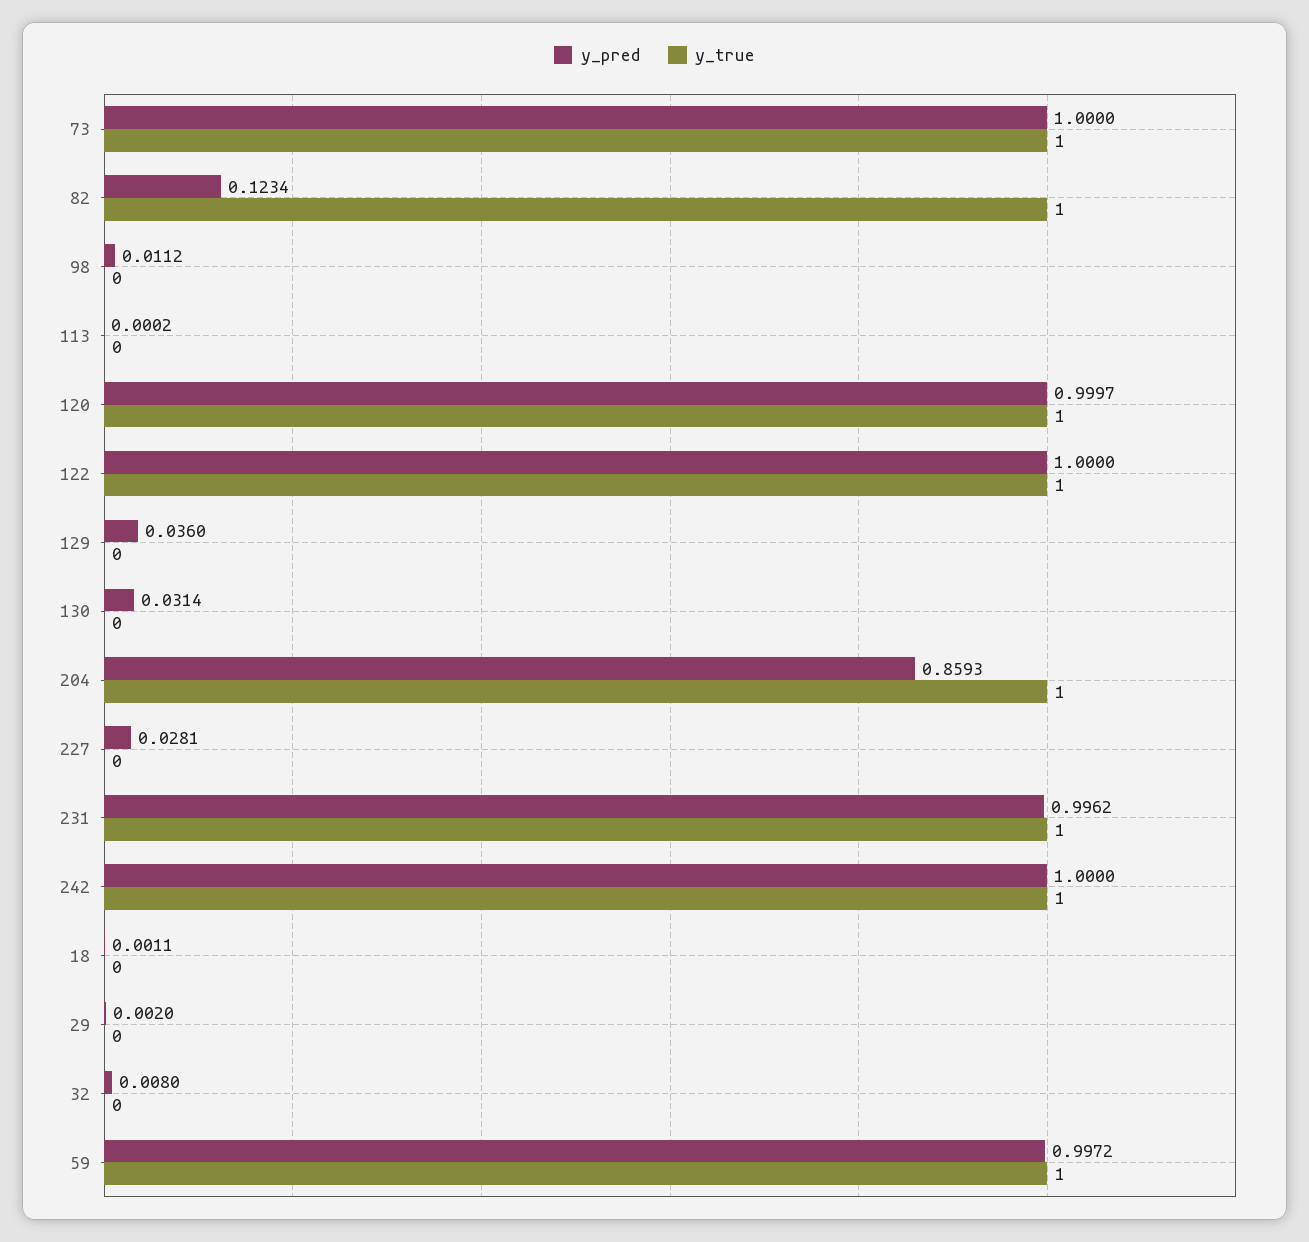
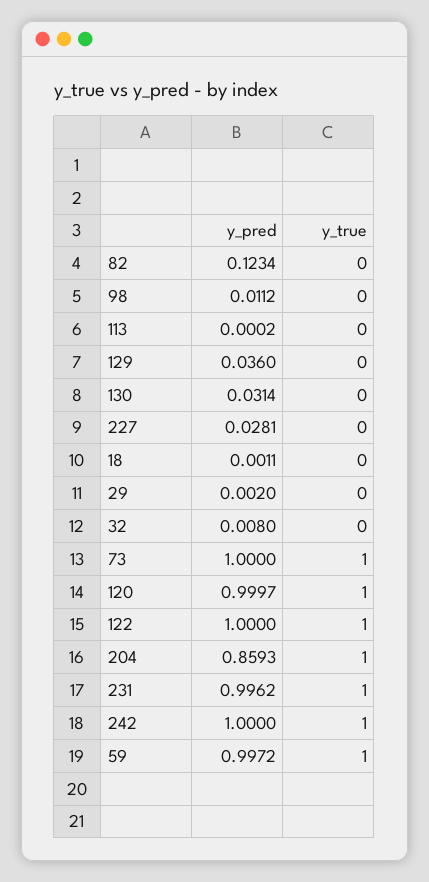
  {
    "y_pred": {
      "73": 1,
      "82": 0.1234,
      "98": 0.0112,
      "113": 0.0002,
      "120": 0.9997,
      "122": 1,
      "129": 0.036,
      "130": 0.0314,
      "204": 0.8593,
      "227": 0.0281,
      "231": 0.9962,
      "242": 1,
      "18": 0.0011,
      "29": 0.002,
      "32": 0.008,
      "59": 0.9972
    },
    "y_true": {
      "73": 1,
-     "82": 1,
+     "82": 0,
      "98": 0,
      "113": 0,
      "120": 1,
      "122": 1,
      "129": 0,
      "130": 0,
      "204": 1,
      "227": 0,
      "231": 1,
      "242": 1,
      "18": 0,
      "29": 0,
      "32": 0,
      "59": 1
    }
  }

